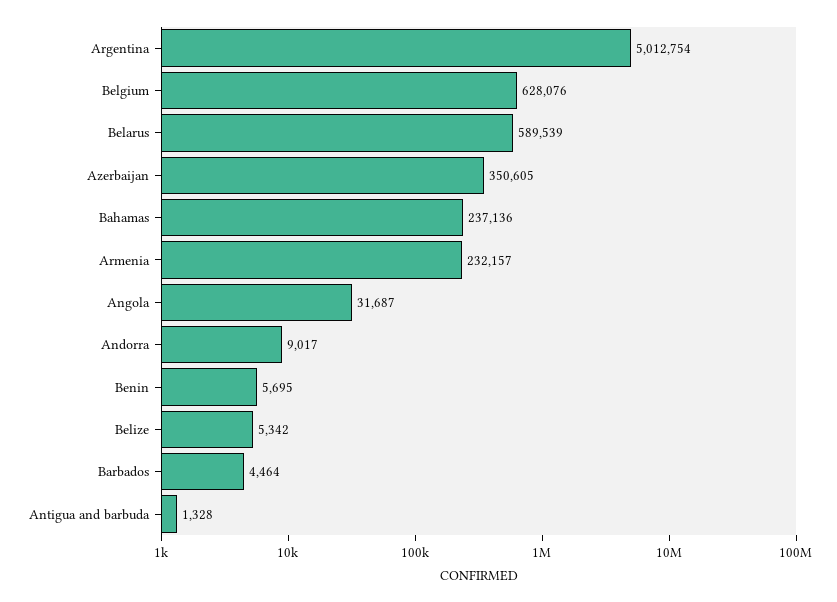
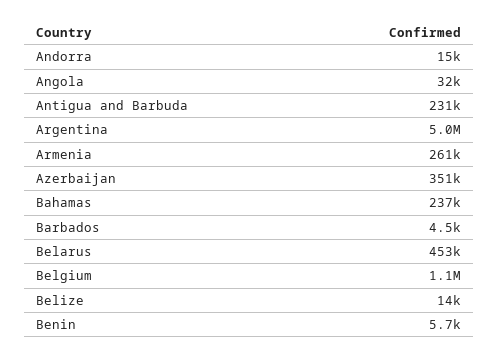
  {
    "Argentina": 5012754,
-   "Belgium": 628076,
+   "Belgium": 1100000,
-   "Belarus": 589539,
+   "Belarus": 453000,
    "Azerbaijan": 350605,
    "Bahamas": 237136,
-   "Armenia": 232157,
+   "Armenia": 261000,
    "Angola": 31687,
-   "Andorra": 9017,
+   "Andorra": 15000,
    "Benin": 5695,
-   "Belize": 5342,
+   "Belize": 14000,
    "Barbados": 4464,
-   "Antigua and barbuda": 1328
+   "Antigua and barbuda": 231000
  }

